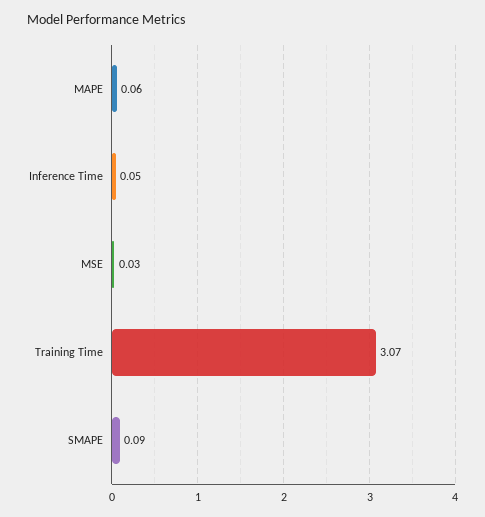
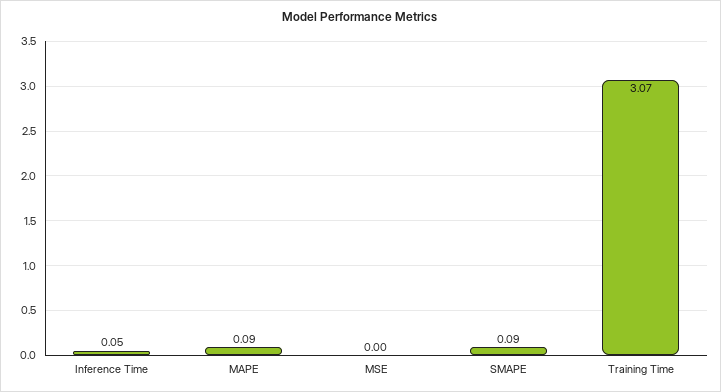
  {
-   "MAPE": 0.06,
+   "MAPE": 0.09,
    "Inference Time": 0.05,
-   "MSE": 0.03,
+   "MSE": 0,
    "Training Time": 3.07,
    "SMAPE": 0.09
  }

